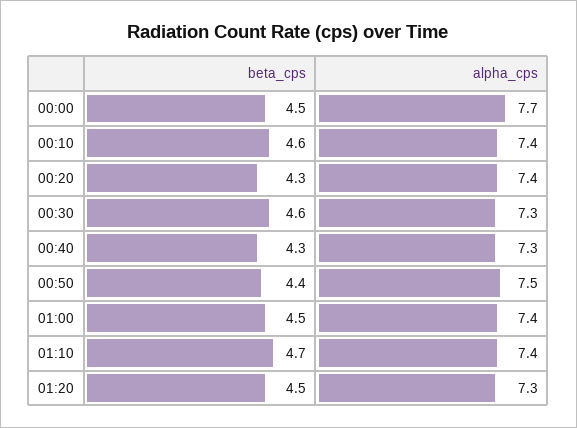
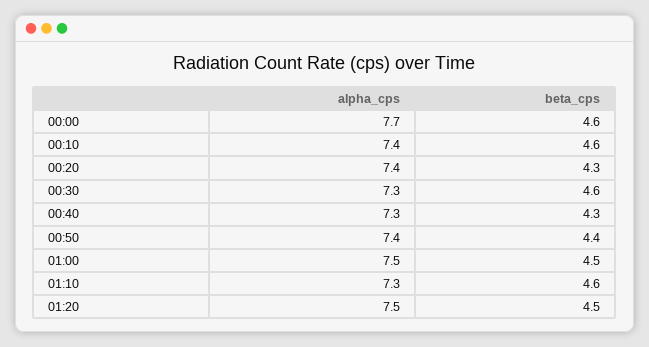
  {
    "beta_cps": {
-     "00:00": 4.5,
+     "00:00": 4.6,
      "00:10": 4.6,
      "00:20": 4.3,
      "00:30": 4.6,
      "00:40": 4.3,
      "00:50": 4.4,
      "01:00": 4.5,
-     "01:10": 4.7,
+     "01:10": 4.6,
      "01:20": 4.5
    },
    "alpha_cps": {
      "00:00": 7.7,
      "00:10": 7.4,
      "00:20": 7.4,
      "00:30": 7.3,
      "00:40": 7.3,
-     "00:50": 7.5,
+     "00:50": 7.4,
-     "01:00": 7.4,
+     "01:00": 7.5,
-     "01:10": 7.4,
+     "01:10": 7.3,
-     "01:20": 7.3
+     "01:20": 7.5
    }
  }

